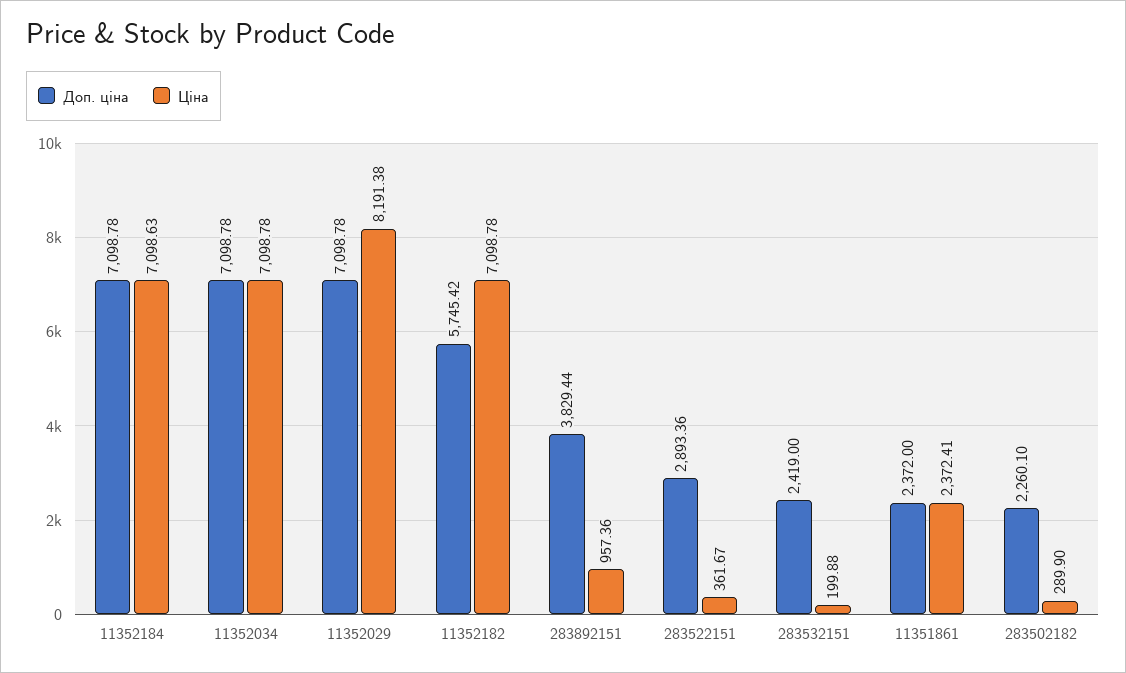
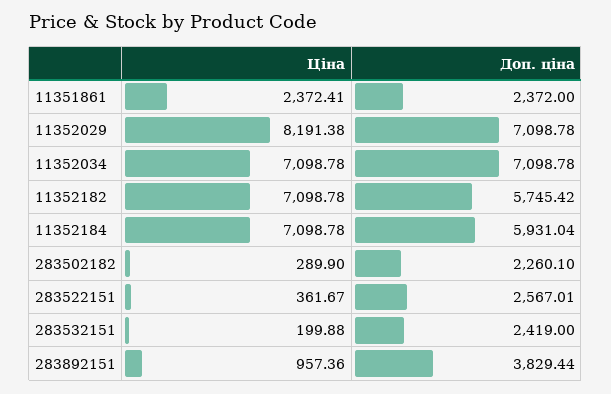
  {
    "Доп. ціна": {
-     "11352184": 7098.78,
+     "11352184": 5931.04,
      "11352034": 7098.78,
      "11352029": 7098.78,
      "11352182": 5745.42,
      "283892151": 3829.44,
-     "283522151": 2893.36,
+     "283522151": 2567.01,
      "283532151": 2419,
      "11351861": 2372,
      "283502182": 2260.1
    },
    "Ціна": {
-     "11352184": 7098.63,
+     "11352184": 7098.78,
      "11352034": 7098.78,
      "11352029": 8191.38,
      "11352182": 7098.78,
      "283892151": 957.36,
      "283522151": 361.67,
      "283532151": 199.88,
      "11351861": 2372.41,
      "283502182": 289.9
    }
  }

